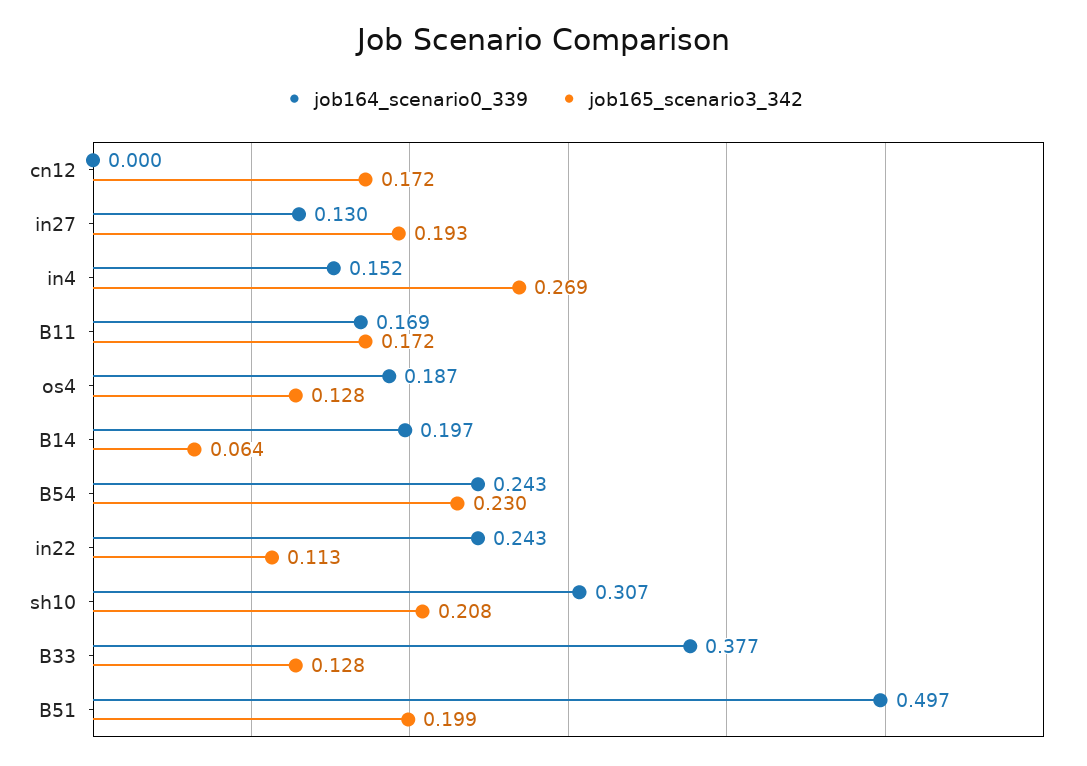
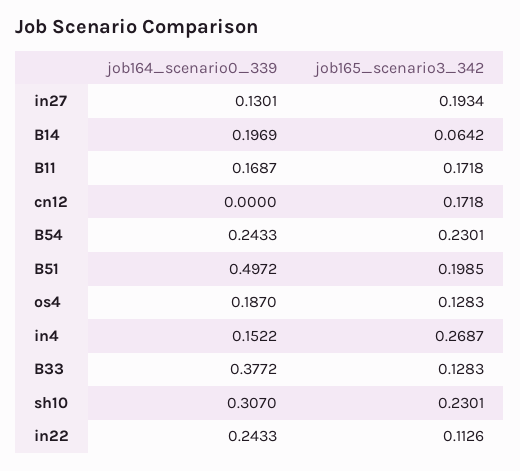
  {
    "job164_scenario0_339": {
      "cn12": 0,
      "in27": 0.1301,
      "in4": 0.1522,
      "B11": 0.1687,
      "os4": 0.187,
      "B14": 0.1969,
      "B54": 0.2433,
      "in22": 0.2433,
      "sh10": 0.307,
      "B33": 0.3772,
      "B51": 0.4972
    },
    "job165_scenario3_342": {
      "cn12": 0.1718,
      "in27": 0.1934,
      "in4": 0.2687,
      "B11": 0.1718,
      "os4": 0.1283,
      "B14": 0.0642,
      "B54": 0.2301,
      "in22": 0.1126,
-     "sh10": 0.208,
+     "sh10": 0.2301,
      "B33": 0.1283,
      "B51": 0.1985
    }
  }

